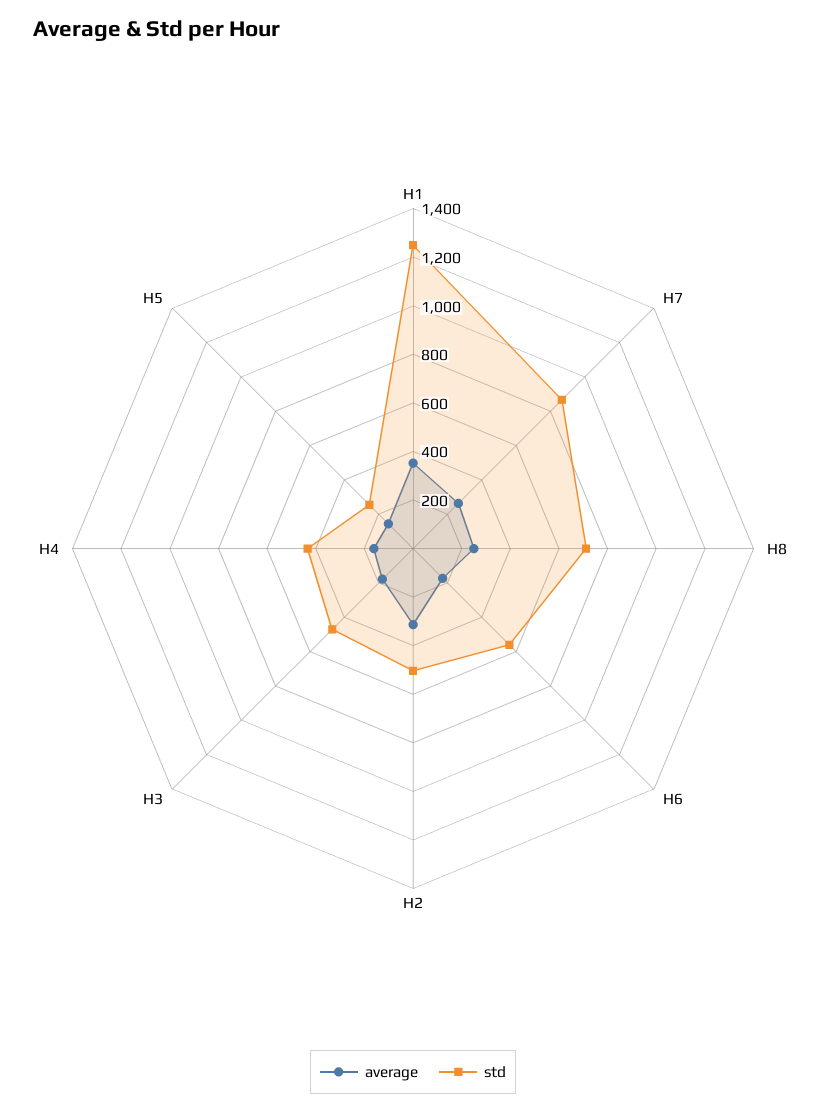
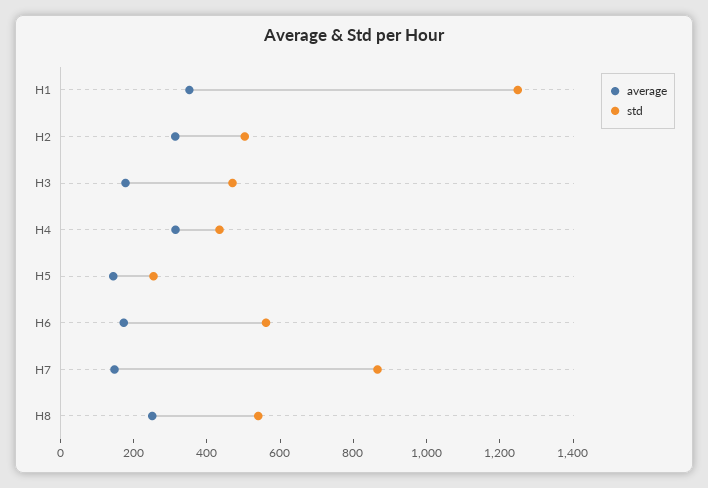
  {
    "average": {
      "H1": 350,
-     "H7": 250,
+     "H7": 150,
      "H8": 250,
      "H6": 150,
      "H2": 300,
      "H3": 200,
-     "H4": 150,
+     "H4": 300,
      "H5": 150
    },
    "std": {
      "H1": 1250,
      "H7": 850,
-     "H8": 700,
+     "H8": 550,
      "H6": 550,
      "H2": 500,
      "H3": 450,
      "H4": 450,
      "H5": 250
    }
  }

